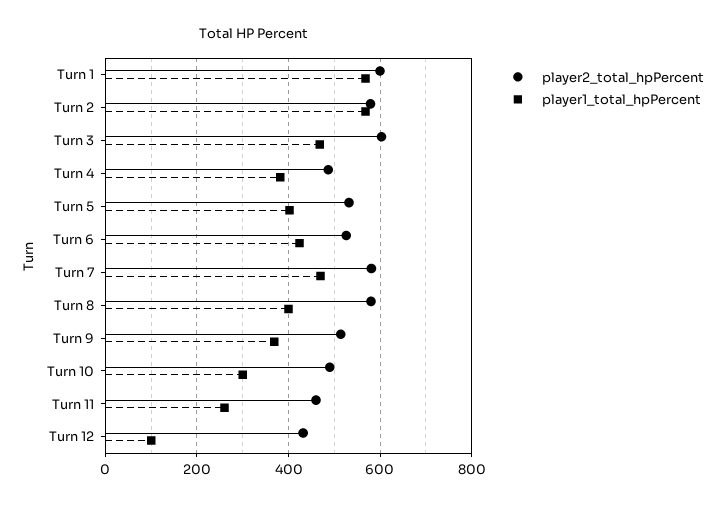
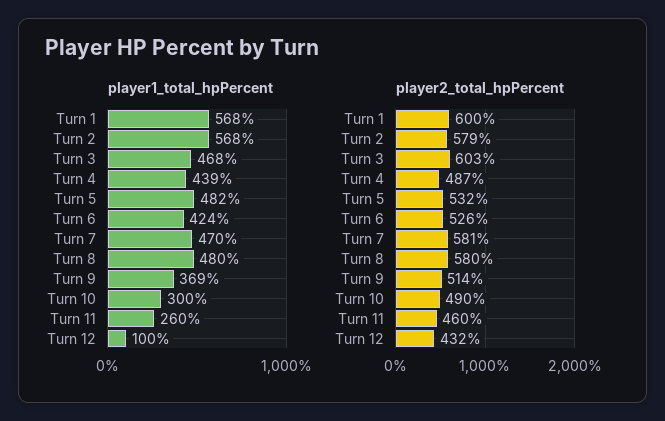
  {
    "player2_total_hpPercent": {
      "Turn 1": 600,
      "Turn 2": 579,
      "Turn 3": 603,
      "Turn 4": 487,
      "Turn 5": 532,
      "Turn 6": 526,
      "Turn 7": 581,
      "Turn 8": 580,
      "Turn 9": 514,
      "Turn 10": 490,
      "Turn 11": 460,
      "Turn 12": 432
    },
    "player1_total_hpPercent": {
      "Turn 1": 568,
      "Turn 2": 568,
      "Turn 3": 468,
-     "Turn 4": 380,
+     "Turn 4": 439,
-     "Turn 5": 400,
+     "Turn 5": 482,
      "Turn 6": 424,
      "Turn 7": 470,
-     "Turn 8": 400,
+     "Turn 8": 480,
      "Turn 9": 369,
      "Turn 10": 300,
      "Turn 11": 260,
      "Turn 12": 100
    }
  }

